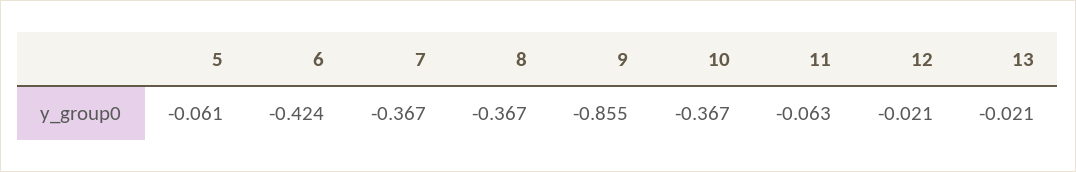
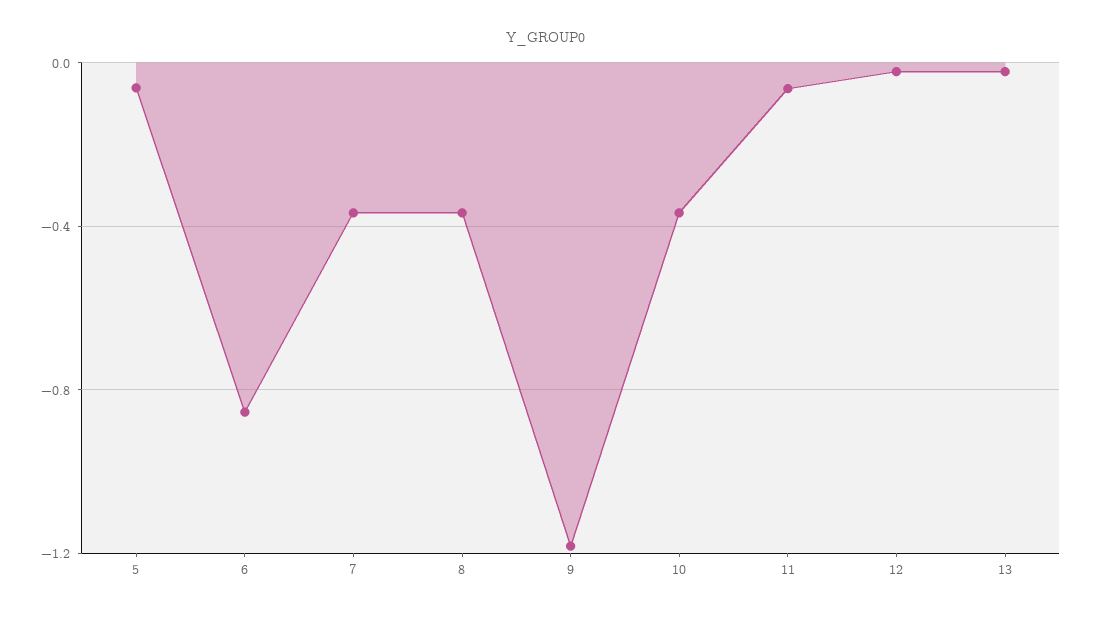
  {
    "5": -0.061,
-   "6": -0.424,
+   "6": -0.85,
    "7": -0.367,
    "8": -0.367,
-   "9": -0.855,
+   "9": -1.2,
    "10": -0.367,
    "11": -0.063,
    "12": -0.021,
    "13": -0.021
  }

